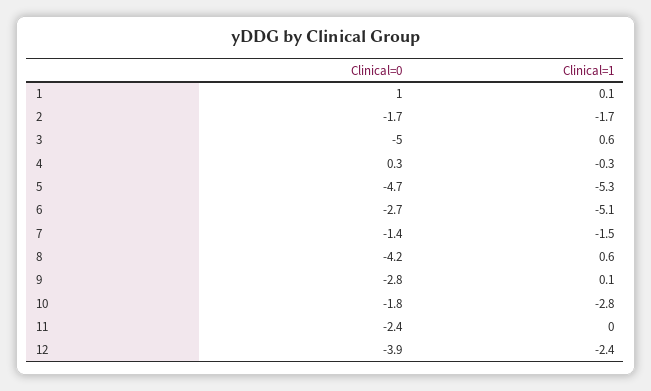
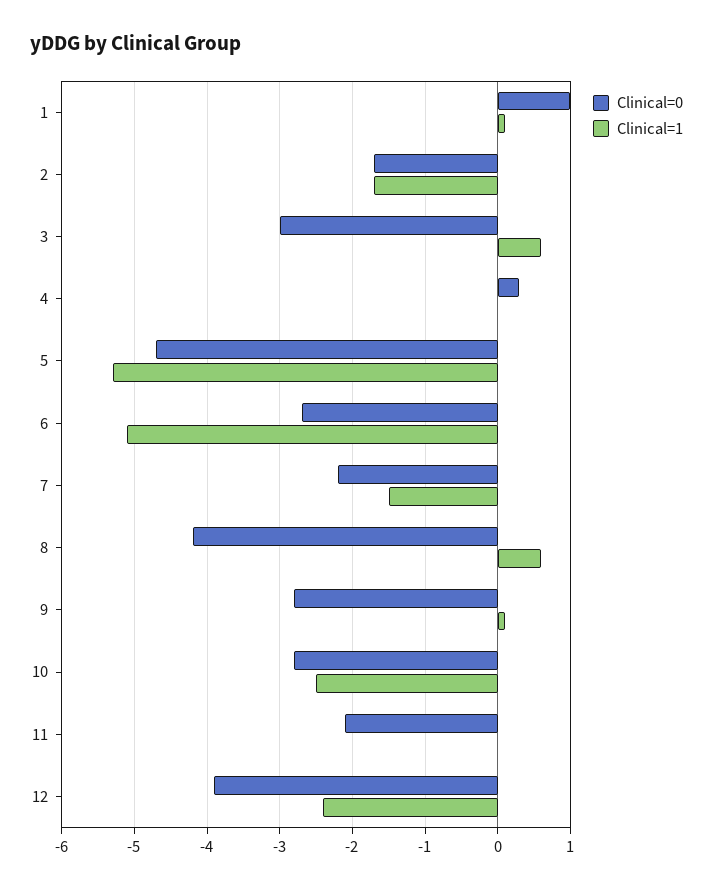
  {
    "Clinical=0": {
      "1": 1,
      "2": -1.7,
-     "3": -5,
+     "3": -3,
      "4": 0.3,
      "5": -4.7,
      "6": -2.7,
-     "7": -1.4,
+     "7": -2.2,
      "8": -4.2,
      "9": -2.8,
-     "10": -1.8,
+     "10": -2.8,
-     "11": -2.4,
+     "11": -2.1,
      "12": -3.9
    },
    "Clinical=1": {
      "1": 0.1,
      "2": -1.7,
      "3": 0.6,
-     "4": -0.3,
+     "4": 0,
      "5": -5.3,
      "6": -5.1,
      "7": -1.5,
      "8": 0.6,
      "9": 0.1,
-     "10": -2.8,
+     "10": -2.5,
      "11": 0,
      "12": -2.4
    }
  }

